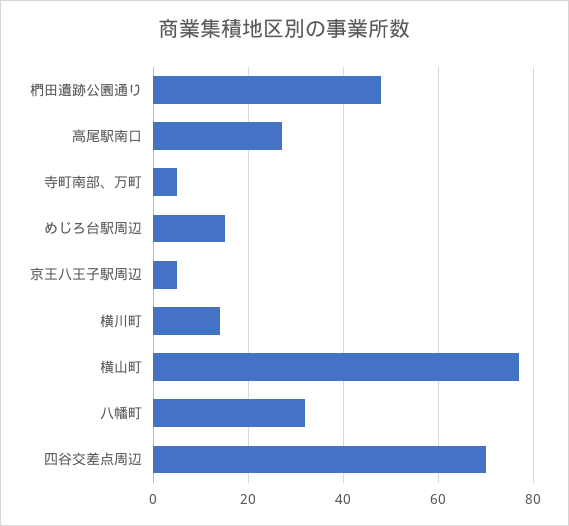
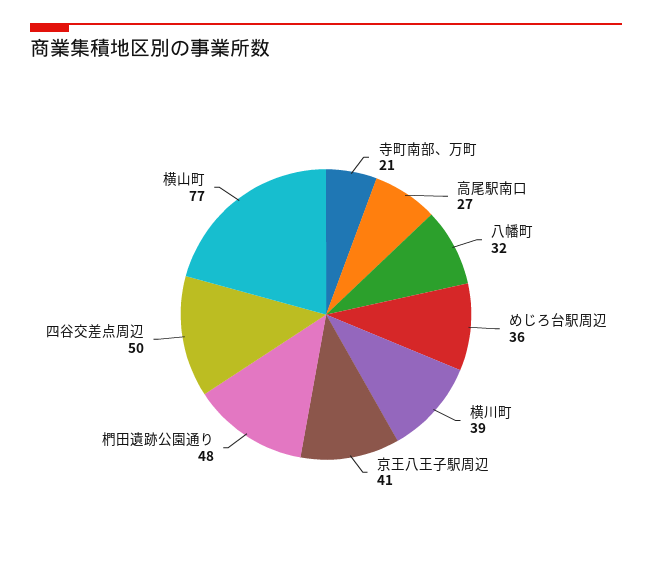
  {
    "椚田遺跡公園通り": 48,
    "高尾駅南口": 27,
-   "寺町南部、万町": 5,
+   "寺町南部、万町": 21,
-   "めじろ台駅周辺": 15,
+   "めじろ台駅周辺": 36,
-   "京王八王子駅周辺": 5,
+   "京王八王子駅周辺": 41,
-   "横川町": 15,
+   "横川町": 39,
    "横山町": 77,
    "八幡町": 32,
-   "四谷交差点周辺": 70
+   "四谷交差点周辺": 50
  }

